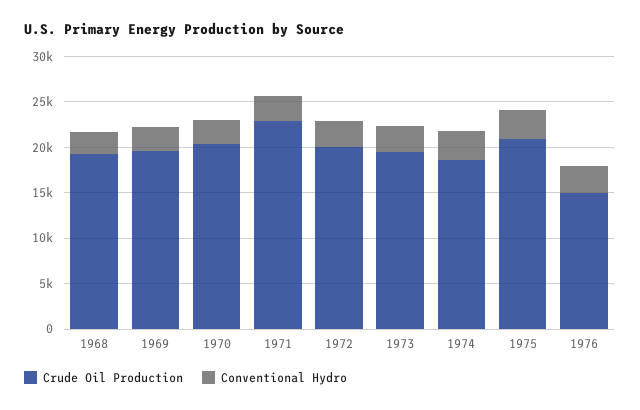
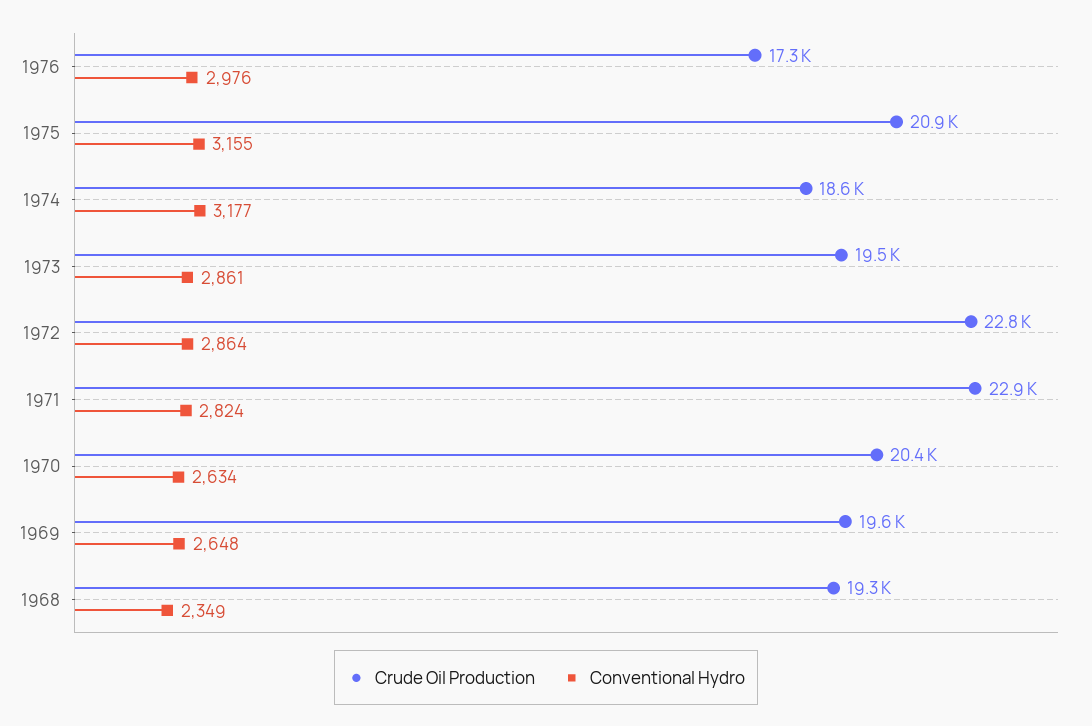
  {
    "Crude Oil Production": {
      "1968": 19300,
      "1969": 19600,
      "1970": 20400,
      "1971": 22900,
-     "1972": 20000,
+     "1972": 22800,
      "1973": 19500,
      "1974": 18600,
      "1975": 20900,
-     "1976": 15000
+     "1976": 17300
    },
    "Conventional Hydro": {
      "1968": 2349,
      "1969": 2648,
      "1970": 2634,
      "1971": 2824,
      "1972": 2864,
      "1973": 2861,
      "1974": 3177,
      "1975": 3155,
      "1976": 2976
    }
  }

